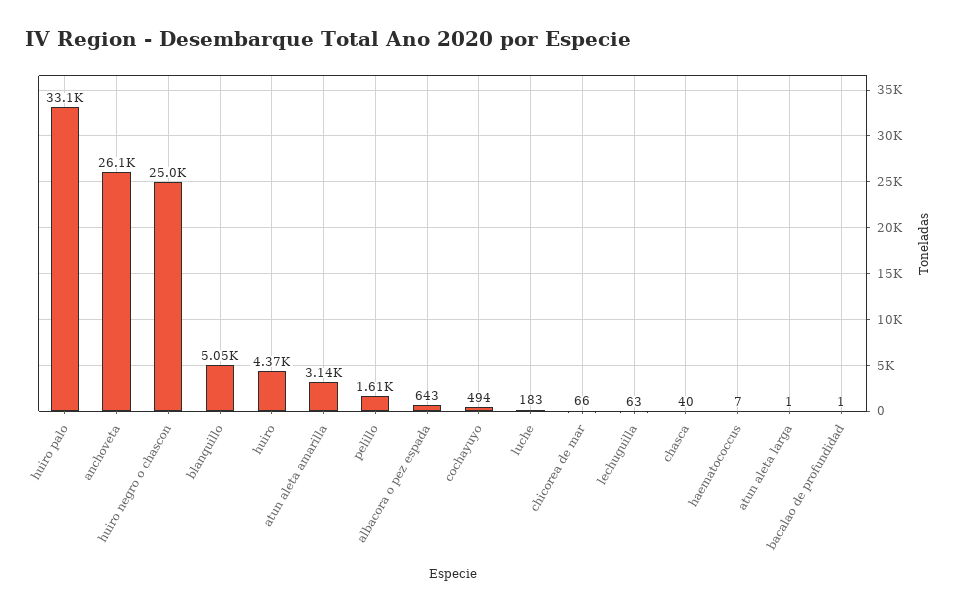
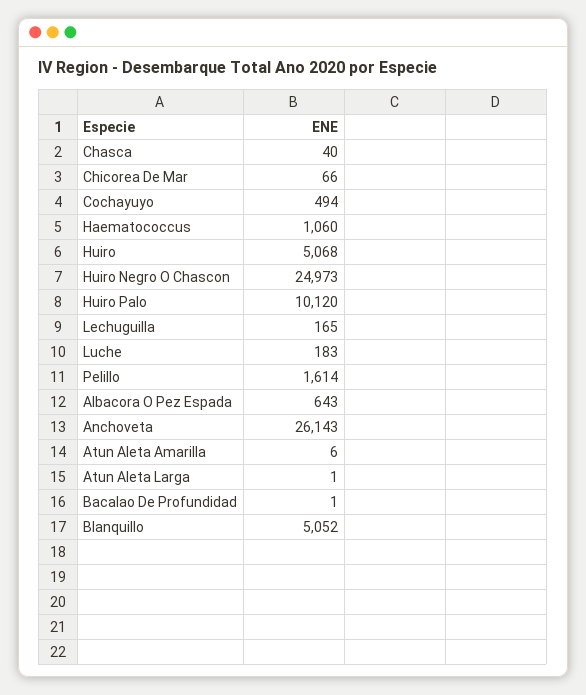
  {
-   "huiro palo": 33100,
+   "huiro palo": 10120,
    "anchoveta": 26143,
    "huiro negro o chascon": 24973,
    "blanquillo": 5052,
-   "huiro": 4370,
+   "huiro": 5068,
-   "atun aleta amarilla": 3140,
+   "atun aleta amarilla": 6,
    "pelillo": 1614,
    "albacora o pez espada": 643,
    "cochayuyo": 494,
    "luche": 183,
    "chicorea de mar": 66,
-   "lechuguilla": 63,
+   "lechuguilla": 165,
    "chasca": 40,
-   "haematococcus": 7,
+   "haematococcus": 1060,
    "atun aleta larga": 1,
    "bacalao de profundidad": 1
  }

